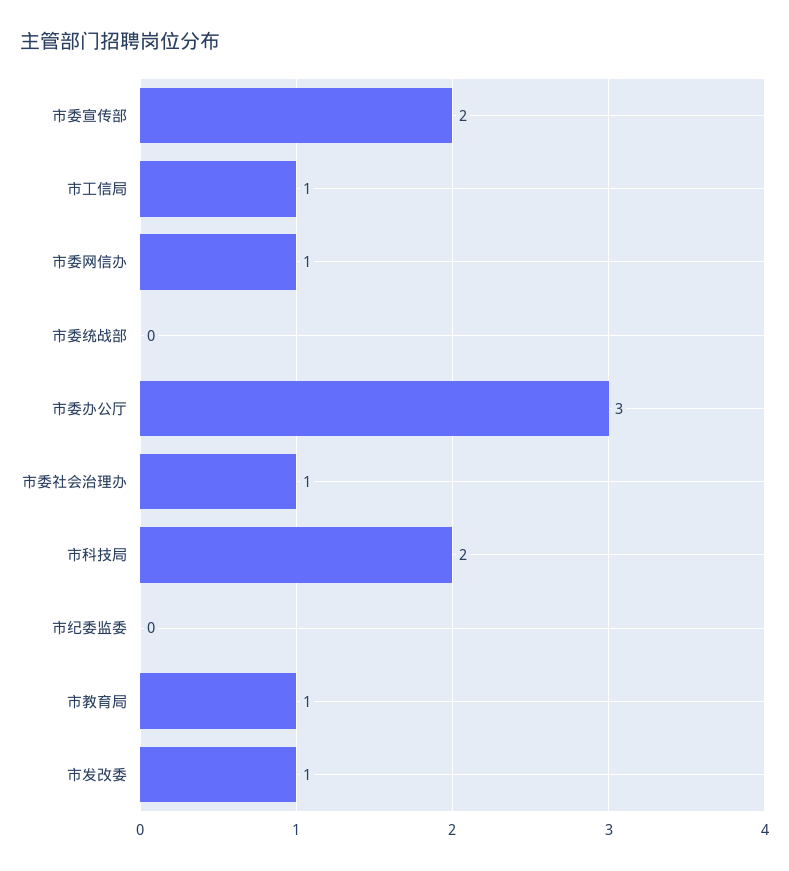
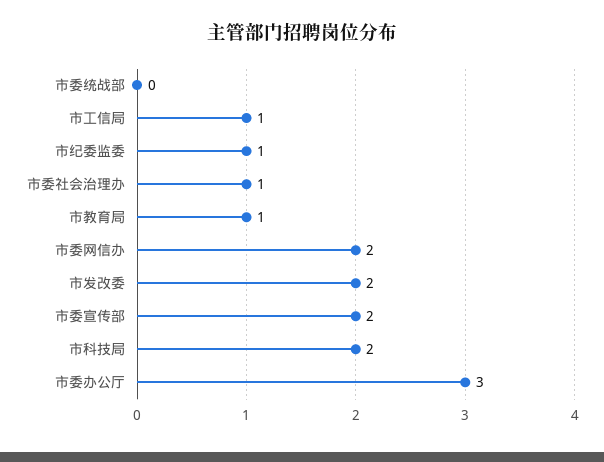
  {
    "市委宣传部": 2,
    "市工信局": 1,
-   "市委网信办": 1,
+   "市委网信办": 2,
    "市委统战部": 0,
    "市委办公厅": 3,
    "市委社会治理办": 1,
    "市科技局": 2,
-   "市纪委监委": 0,
+   "市纪委监委": 1,
    "市教育局": 1,
-   "市发改委": 1
+   "市发改委": 2
  }

